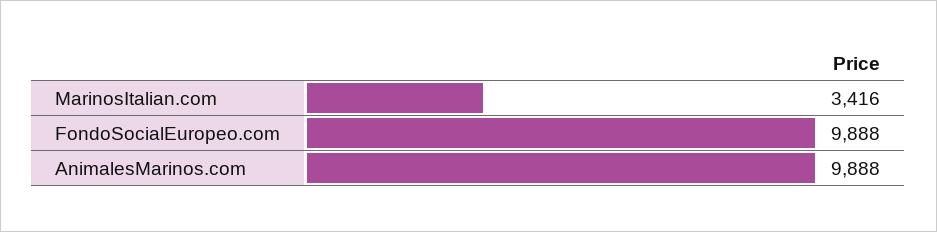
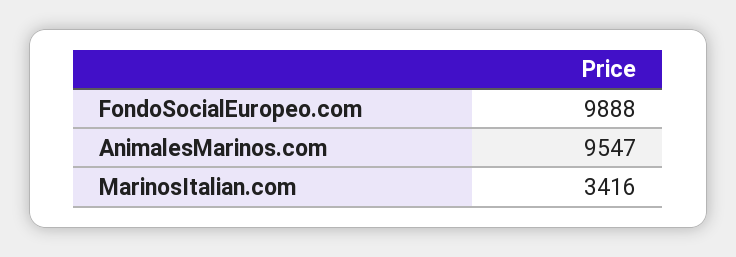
  {
    "MarinosItalian.com": 3416,
    "FondoSocialEuropeo.com": 9888,
-   "AnimalesMarinos.com": 9888
+   "AnimalesMarinos.com": 9547
  }

